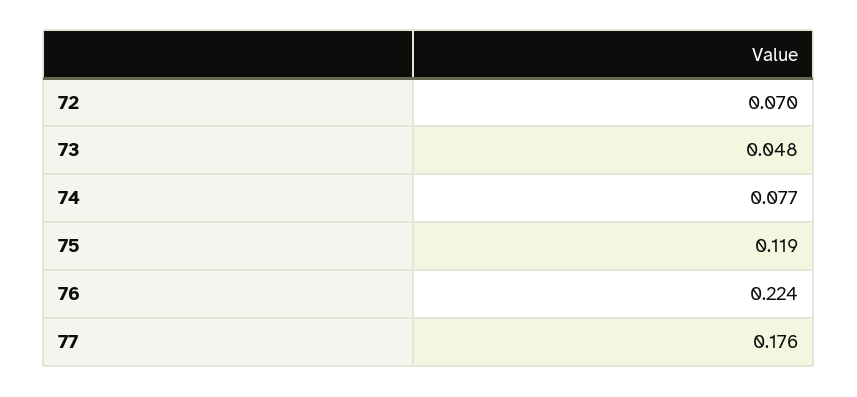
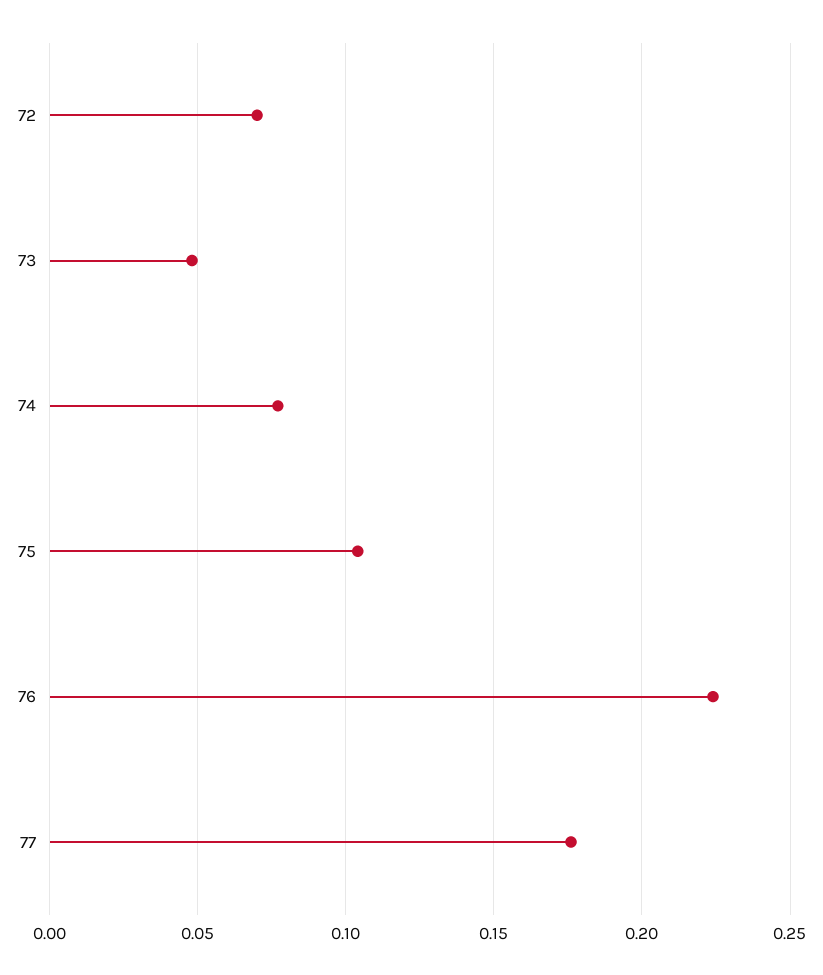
  {
    "72": 0.07,
    "73": 0.048,
    "74": 0.077,
-   "75": 0.119,
+   "75": 0.105,
    "76": 0.224,
    "77": 0.176
  }

